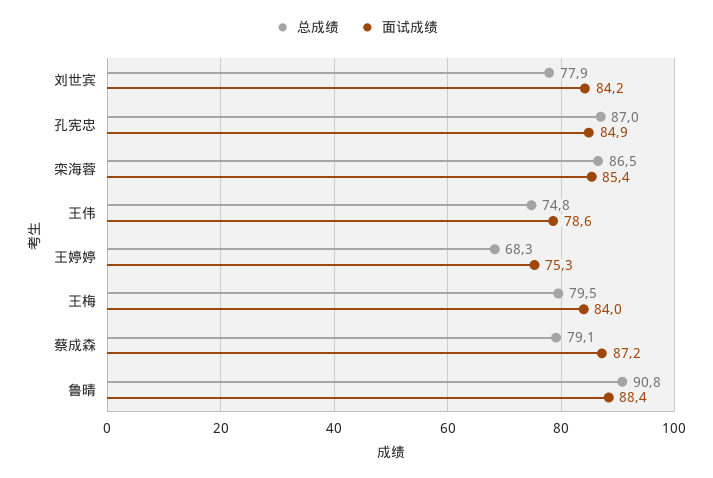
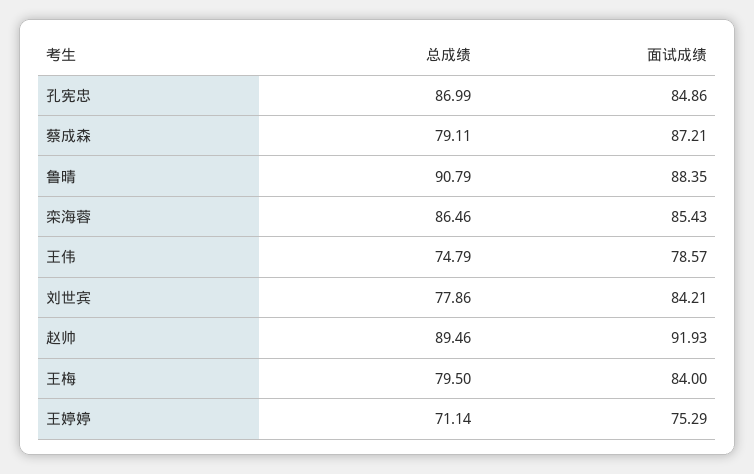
  {
    "总成绩": {
      "刘世宾": 77.86,
      "孔宪忠": 86.99,
      "栾海蓉": 86.46,
      "王伟": 74.79,
-     "王婷婷": 68.3,
+     "王婷婷": 71.14,
      "王梅": 79.5,
      "蔡成森": 79.11,
-     "鲁晴": 90.79
+     "鲁晴": 90.79,
+     "赵帅": 89.46
    },
    "面试成绩": {
      "刘世宾": 84.21,
      "孔宪忠": 84.86,
      "栾海蓉": 85.43,
      "王伟": 78.57,
      "王婷婷": 75.29,
      "王梅": 84,
      "蔡成森": 87.21,
-     "鲁晴": 88.35
+     "鲁晴": 88.35,
+     "赵帅": 91.93
    }
  }

